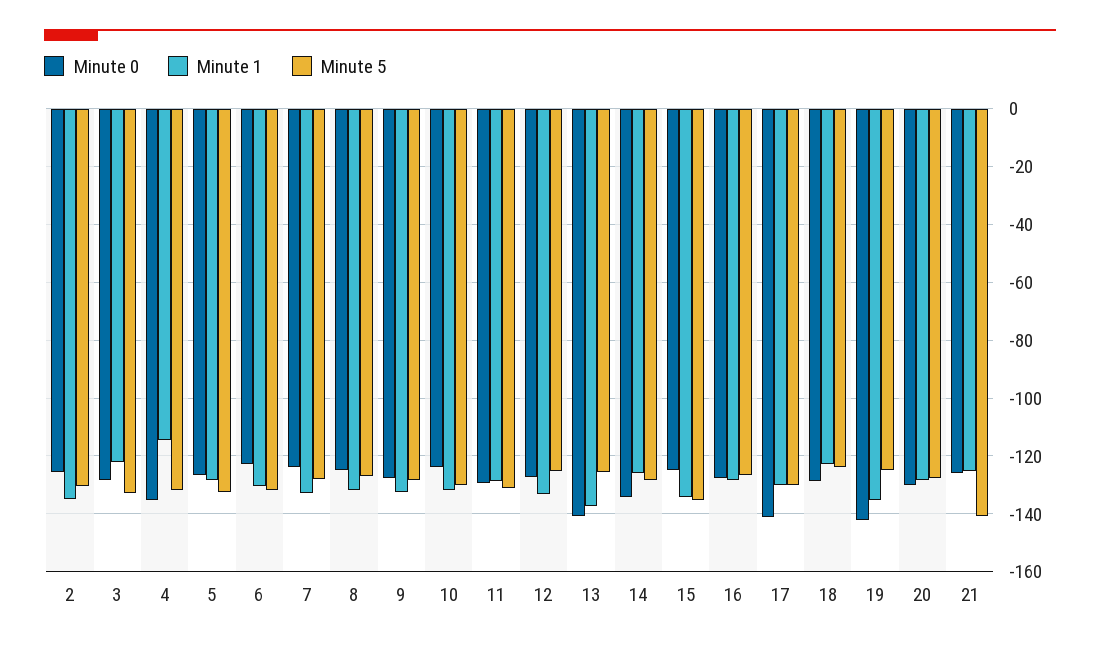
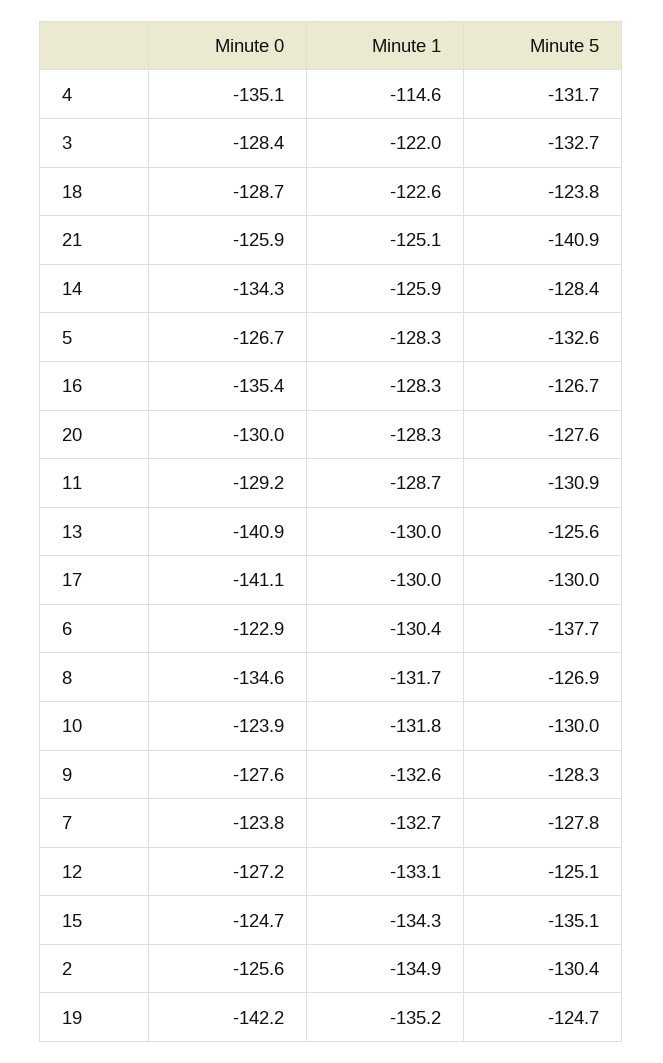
  {
    "Minute 0": {
      "2": -125.6,
      "3": -128.4,
      "4": -135.1,
      "5": -126.7,
      "6": -122.9,
      "7": -123.8,
-     "8": -125,
+     "8": -134.6,
      "9": -127.6,
      "10": -123.9,
      "11": -129.2,
      "12": -127.2,
      "13": -140.9,
      "14": -134.3,
      "15": -124.7,
-     "16": -127.5,
+     "16": -135.4,
      "17": -141.1,
      "18": -128.7,
      "19": -142.2,
      "20": -130,
      "21": -125.9
    },
    "Minute 1": {
      "2": -134.9,
      "3": -122,
      "4": -114.6,
      "5": -128.3,
      "6": -130.4,
      "7": -132.7,
      "8": -131.7,
      "9": -132.6,
      "10": -131.8,
      "11": -128.7,
      "12": -133.1,
-     "13": -137.5,
+     "13": -130,
      "14": -125.9,
      "15": -134.3,
      "16": -128.3,
      "17": -130,
      "18": -122.6,
      "19": -135.2,
      "20": -128.3,
      "21": -125.1
    },
    "Minute 5": {
      "2": -130.4,
      "3": -132.7,
      "4": -131.7,
      "5": -132.6,
-     "6": -132.5,
+     "6": -137.7,
      "7": -127.8,
      "8": -126.9,
      "9": -128.3,
      "10": -130,
      "11": -130.9,
      "12": -125.1,
      "13": -125.6,
      "14": -128.4,
      "15": -135.1,
      "16": -126.7,
      "17": -130,
      "18": -123.8,
      "19": -124.7,
      "20": -127.6,
      "21": -140.9
    }
  }

